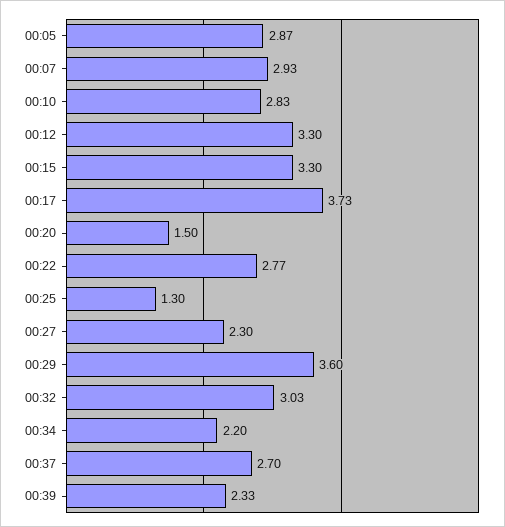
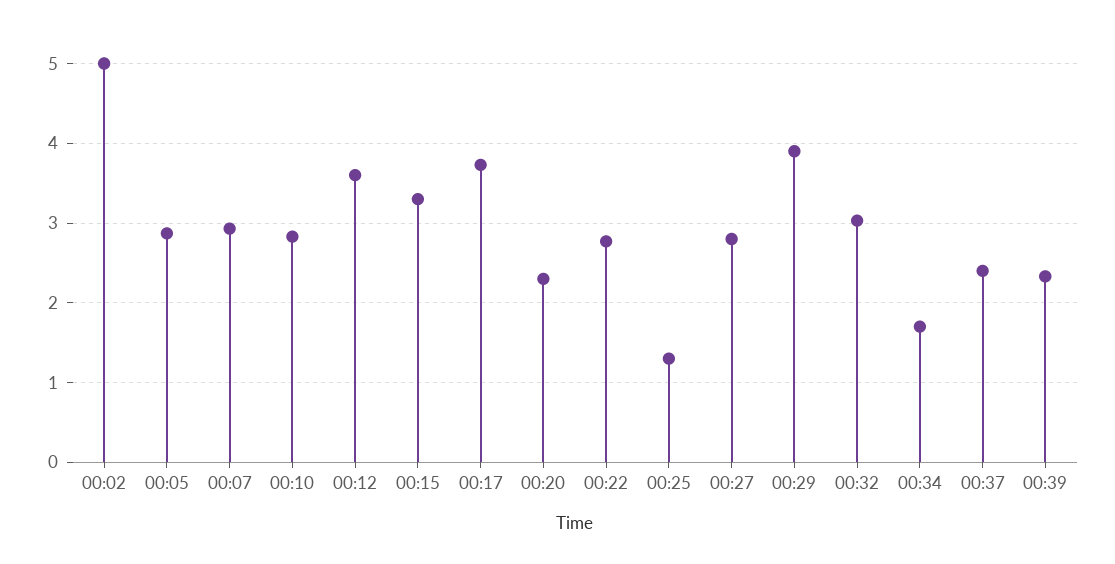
  {
    "00:05": 2.87,
    "00:07": 2.93,
    "00:10": 2.83,
-   "00:12": 3.3,
+   "00:12": 3.6,
    "00:15": 3.3,
    "00:17": 3.73,
-   "00:20": 1.5,
+   "00:20": 2.3,
    "00:22": 2.77,
    "00:25": 1.3,
-   "00:27": 2.3,
+   "00:27": 2.8,
-   "00:29": 3.6,
+   "00:29": 3.9,
    "00:32": 3.03,
-   "00:34": 2.2,
+   "00:34": 1.7,
-   "00:37": 2.7,
+   "00:37": 2.4,
-   "00:39": 2.33
+   "00:39": 2.33,
+   "00:02": 5
  }

